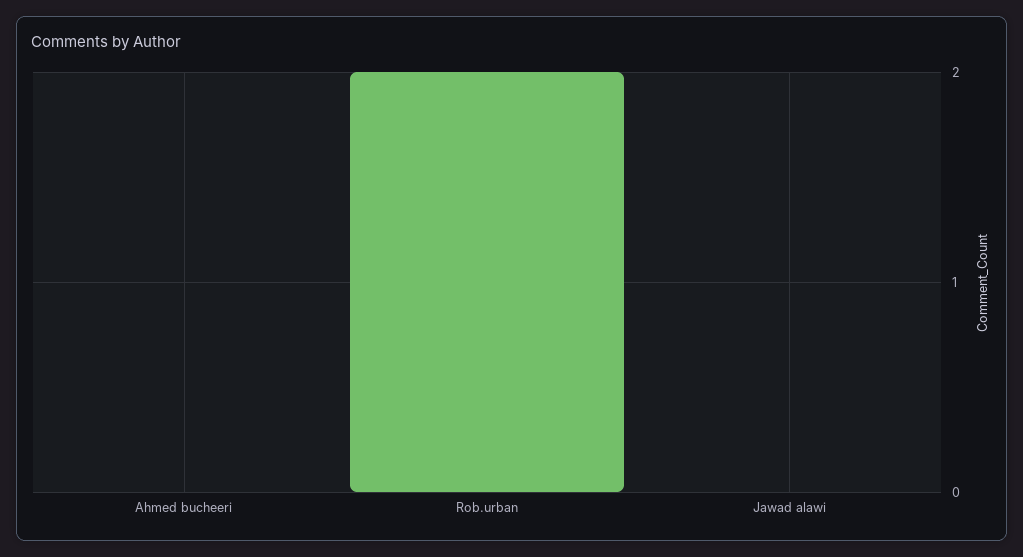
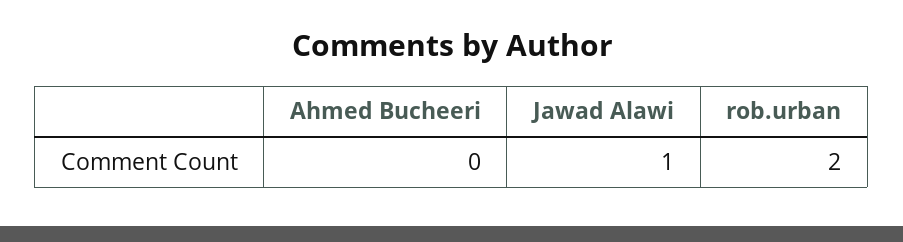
  {
    "Ahmed bucheeri": 0,
    "Rob.urban": 2,
-   "Jawad alawi": 0
+   "Jawad alawi": 1
  }

